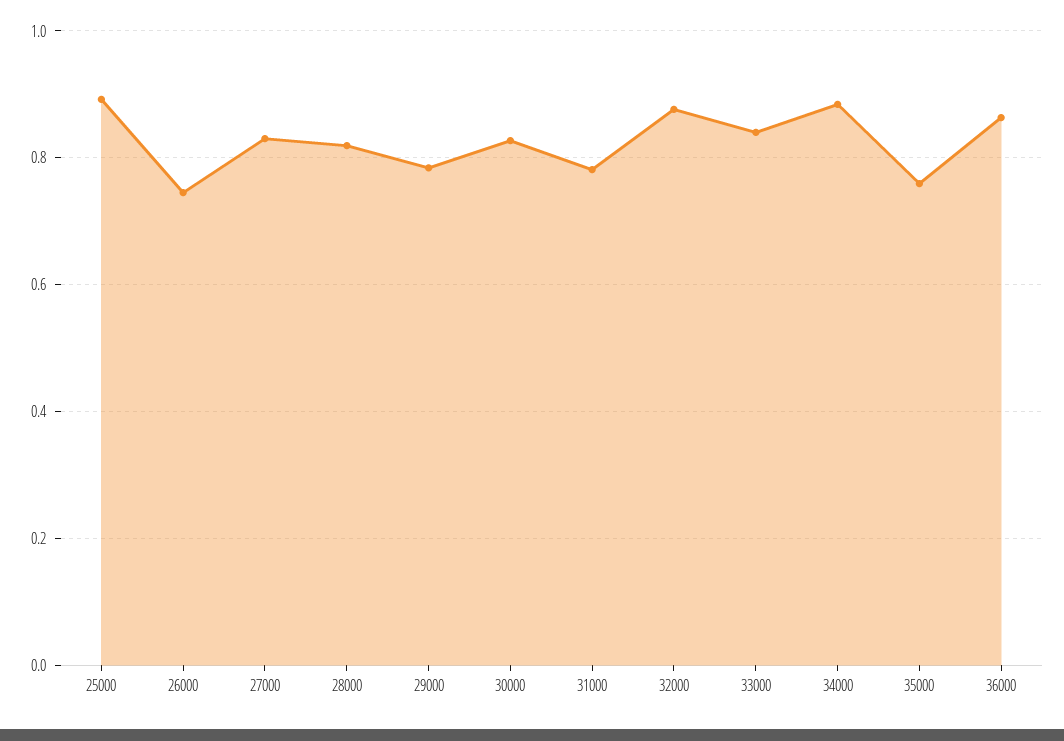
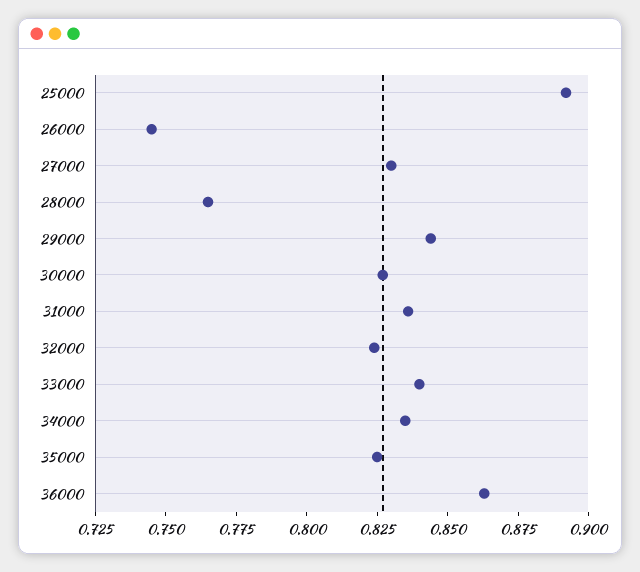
  {
    "25000": 0.89,
    "26000": 0.745,
    "27000": 0.83,
-   "28000": 0.82,
+   "28000": 0.765,
-   "29000": 0.78,
+   "29000": 0.845,
    "30000": 0.825,
-   "31000": 0.78,
+   "31000": 0.835,
-   "32000": 0.88,
+   "32000": 0.825,
    "33000": 0.84,
-   "34000": 0.88,
+   "34000": 0.835,
-   "35000": 0.76,
+   "35000": 0.825,
    "36000": 0.865
  }

